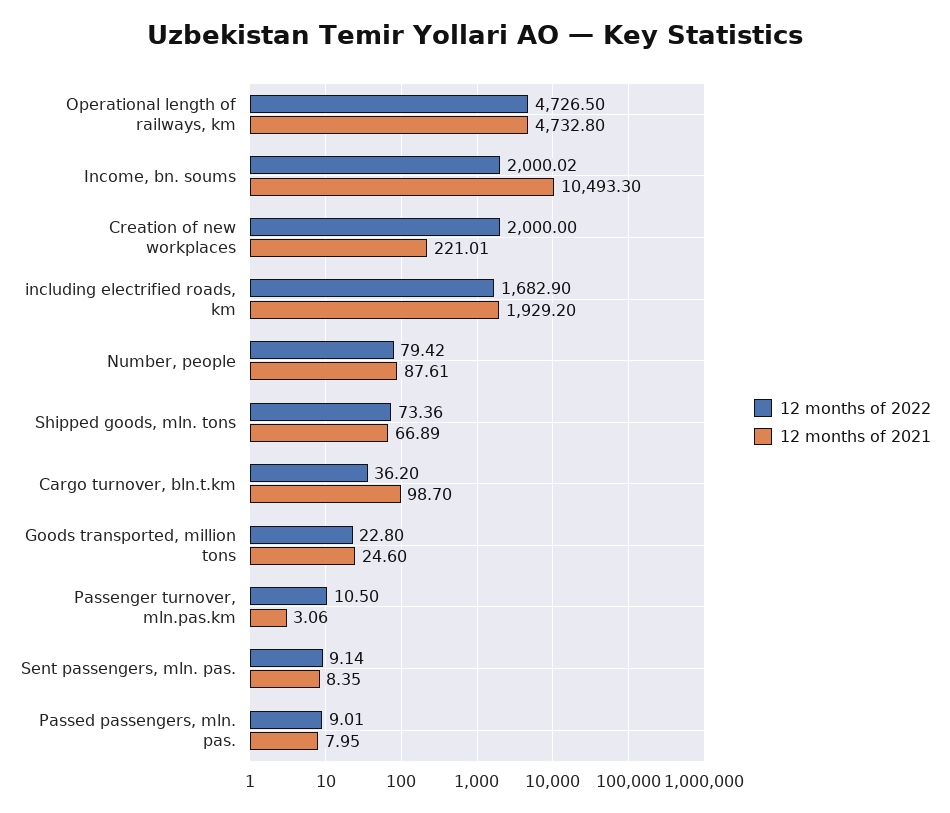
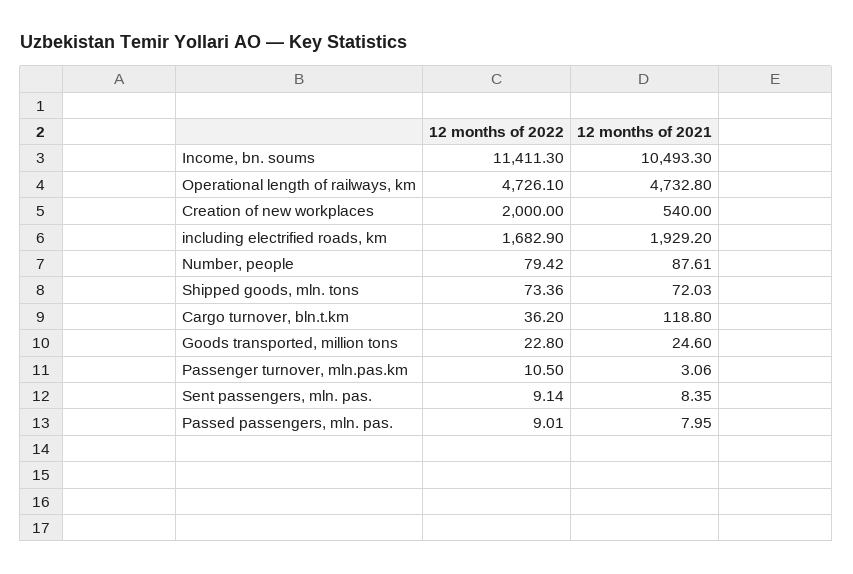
  {
    "12 months of 2022": {
-     "Operational length of railways, km": 4726.5,
+     "Operational length of railways, km": 4726.1,
-     "Income, bn. soums": 2000.02,
+     "Income, bn. soums": 11411.3,
      "Creation of new workplaces": 2000,
      "including electrified roads, km": 1682.9,
      "Number, people": 79.42,
      "Shipped goods, mln. tons": 73.36,
      "Cargo turnover, bln.t.km": 36.2,
      "Goods transported, million tons": 22.8,
      "Passenger turnover, mln.pas.km": 10.5,
      "Sent passengers, mln. pas.": 9.14,
      "Passed passengers, mln. pas.": 9.01
    },
    "12 months of 2021": {
      "Operational length of railways, km": 4732.8,
      "Income, bn. soums": 10493.3,
-     "Creation of new workplaces": 221.01,
+     "Creation of new workplaces": 540,
      "including electrified roads, km": 1929.2,
      "Number, people": 87.61,
-     "Shipped goods, mln. tons": 66.89,
+     "Shipped goods, mln. tons": 72.03,
-     "Cargo turnover, bln.t.km": 98.7,
+     "Cargo turnover, bln.t.km": 118.8,
      "Goods transported, million tons": 24.6,
      "Passenger turnover, mln.pas.km": 3.06,
      "Sent passengers, mln. pas.": 8.35,
      "Passed passengers, mln. pas.": 7.95
    }
  }

